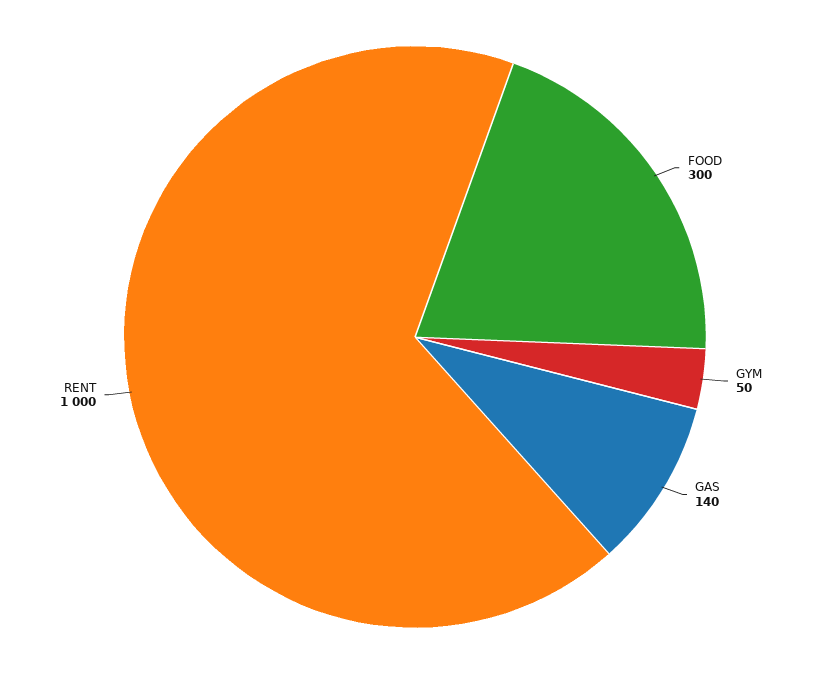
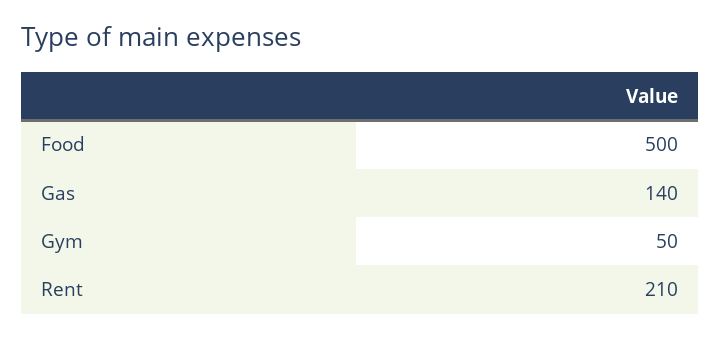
  {
-   "FOOD": 300,
+   "FOOD": 500,
    "GYM": 50,
    "GAS": 140,
-   "RENT": 1000
+   "RENT": 210
  }

